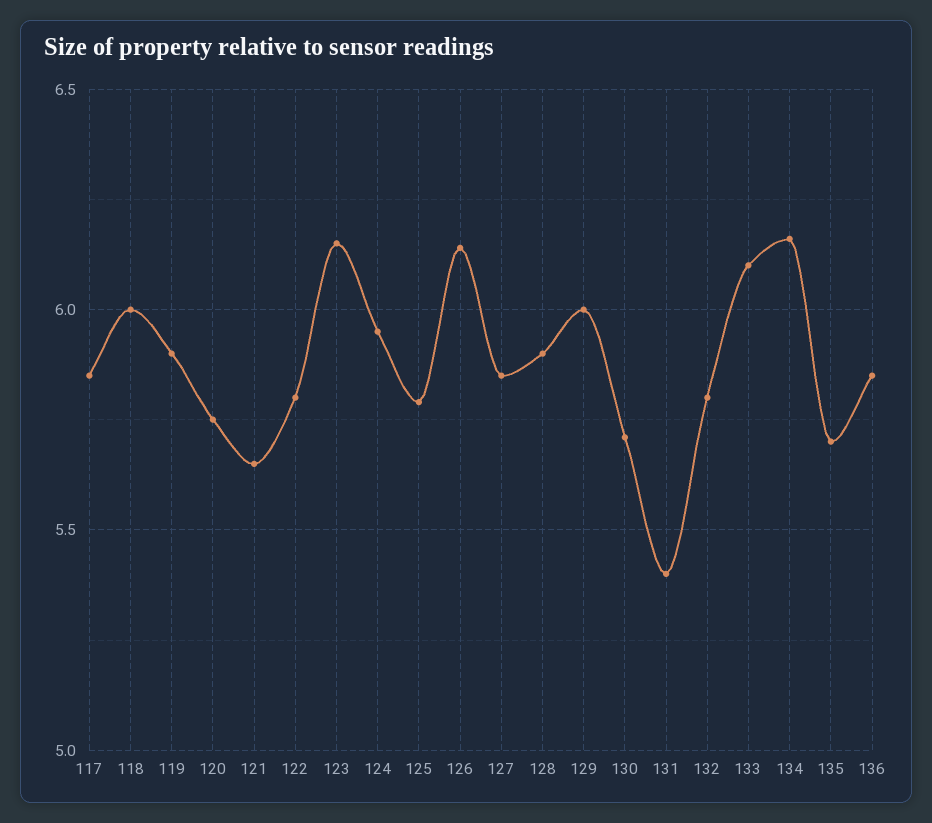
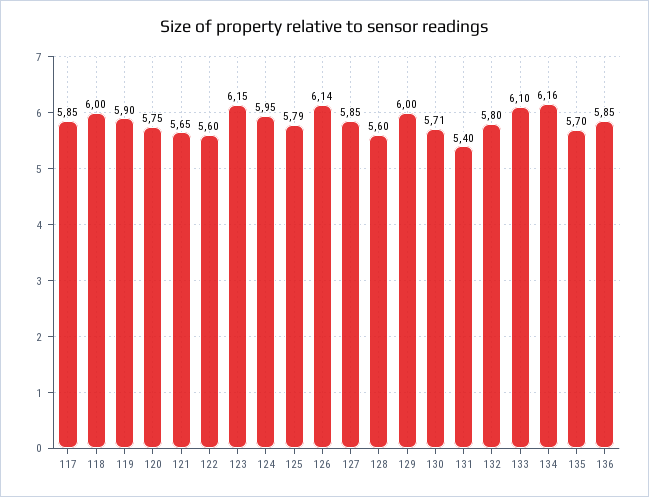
  {
    "117": 5.85,
    "118": 6,
    "119": 5.9,
    "120": 5.75,
    "121": 5.65,
-   "122": 5.8,
+   "122": 5.6,
    "123": 6.15,
    "124": 5.95,
    "125": 5.79,
    "126": 6.14,
    "127": 5.85,
-   "128": 5.9,
+   "128": 5.6,
    "129": 6,
    "130": 5.71,
    "131": 5.4,
    "132": 5.8,
    "133": 6.1,
    "134": 6.16,
    "135": 5.7,
    "136": 5.85
  }

